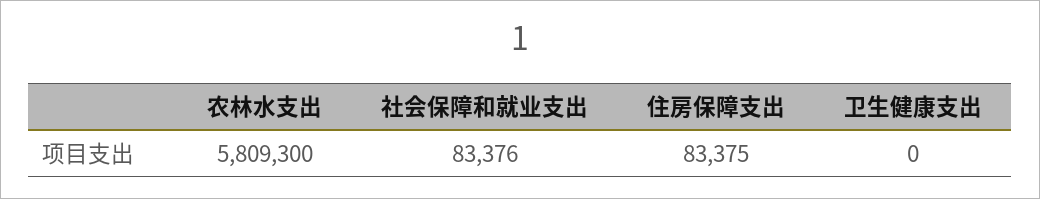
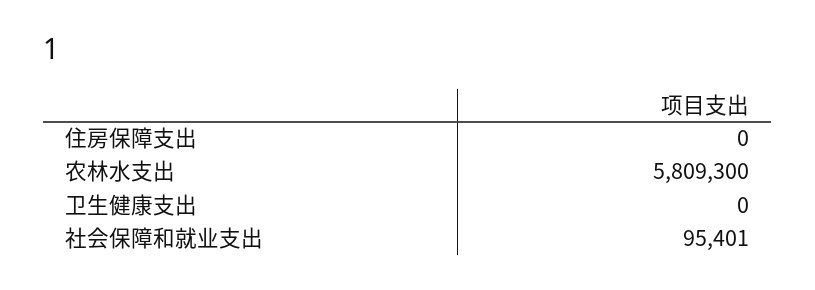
  {
    "农林水支出": 5809300,
-   "社会保障和就业支出": 83376,
+   "社会保障和就业支出": 95401,
-   "住房保障支出": 83375,
+   "住房保障支出": 0,
    "卫生健康支出": 0
  }

